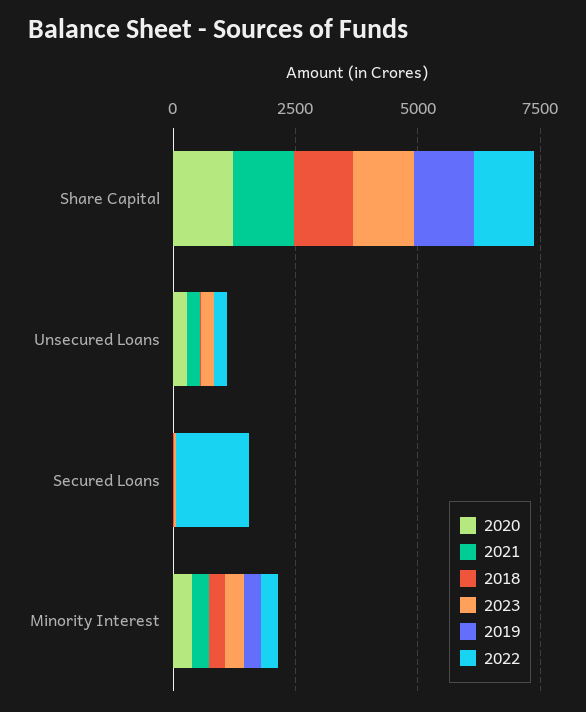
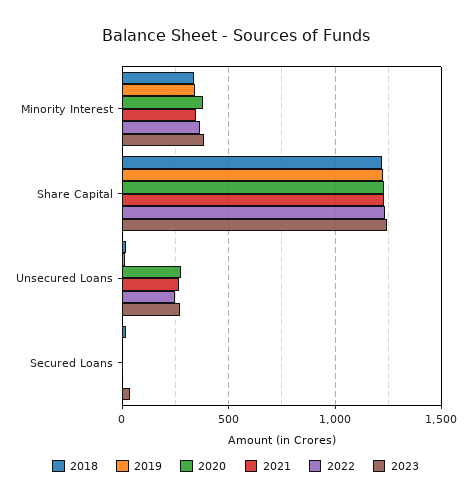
  {
    "2020": {
      "Share Capital": 1250,
      "Unsecured Loans": 300,
      "Secured Loans": 0,
      "Minority Interest": 400
    },
    "2021": {
      "Share Capital": 1250,
      "Unsecured Loans": 250,
      "Secured Loans": 0,
      "Minority Interest": 350
    },
    "2018": {
      "Share Capital": 1200,
      "Unsecured Loans": 0,
      "Secured Loans": 0,
      "Minority Interest": 350
    },
    "2023": {
      "Share Capital": 1250,
      "Unsecured Loans": 250,
      "Secured Loans": 50,
      "Minority Interest": 400
    },
    "2019": {
      "Share Capital": 1250,
      "Unsecured Loans": 0,
      "Secured Loans": 0,
      "Minority Interest": 350
    },
    "2022": {
      "Share Capital": 1250,
      "Unsecured Loans": 250,
-     "Secured Loans": 1500,
+     "Secured Loans": 0,
      "Minority Interest": 350
    }
  }

